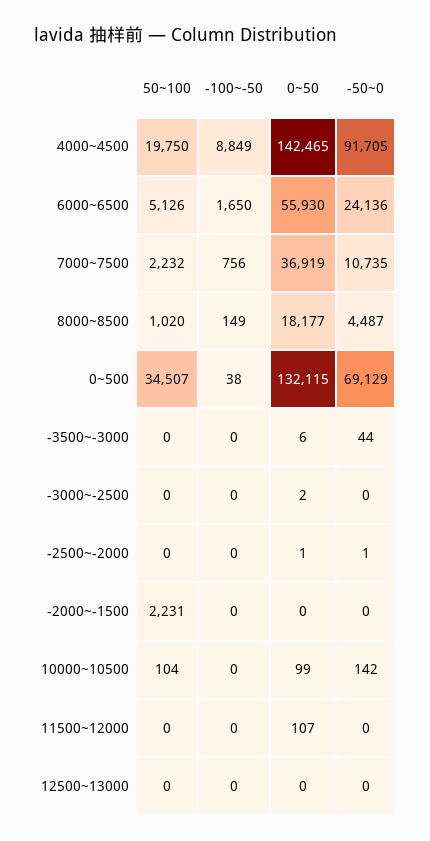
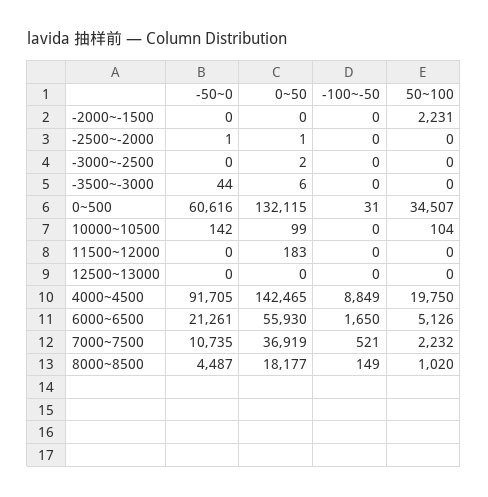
  {
    "50~100": {
      "4000~4500": 19750,
      "6000~6500": 5126,
      "7000~7500": 2232,
      "8000~8500": 1020,
      "0~500": 34507,
      "-3500~-3000": 0,
      "-3000~-2500": 0,
      "-2500~-2000": 0,
      "-2000~-1500": 2231,
      "10000~10500": 104,
      "11500~12000": 0,
      "12500~13000": 0
    },
    "-100~-50": {
      "4000~4500": 8849,
      "6000~6500": 1650,
-     "7000~7500": 756,
+     "7000~7500": 521,
      "8000~8500": 149,
-     "0~500": 38,
+     "0~500": 31,
      "-3500~-3000": 0,
      "-3000~-2500": 0,
      "-2500~-2000": 0,
      "-2000~-1500": 0,
      "10000~10500": 0,
      "11500~12000": 0,
      "12500~13000": 0
    },
    "0~50": {
      "4000~4500": 142465,
      "6000~6500": 55930,
      "7000~7500": 36919,
      "8000~8500": 18177,
      "0~500": 132115,
      "-3500~-3000": 6,
      "-3000~-2500": 2,
      "-2500~-2000": 1,
      "-2000~-1500": 0,
      "10000~10500": 99,
-     "11500~12000": 107,
+     "11500~12000": 183,
      "12500~13000": 0
    },
    "-50~0": {
      "4000~4500": 91705,
-     "6000~6500": 24136,
+     "6000~6500": 21261,
      "7000~7500": 10735,
      "8000~8500": 4487,
-     "0~500": 69129,
+     "0~500": 60616,
      "-3500~-3000": 44,
      "-3000~-2500": 0,
      "-2500~-2000": 1,
      "-2000~-1500": 0,
      "10000~10500": 142,
      "11500~12000": 0,
      "12500~13000": 0
    }
  }

